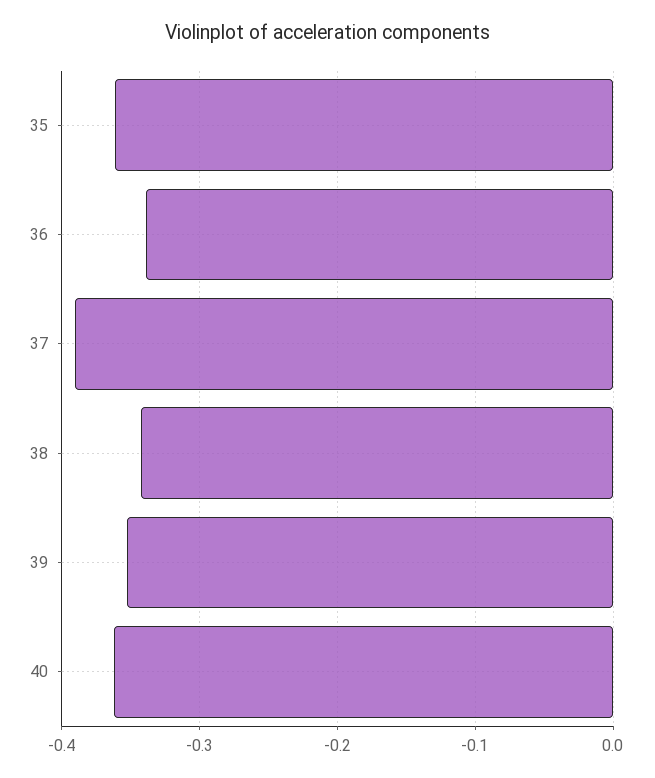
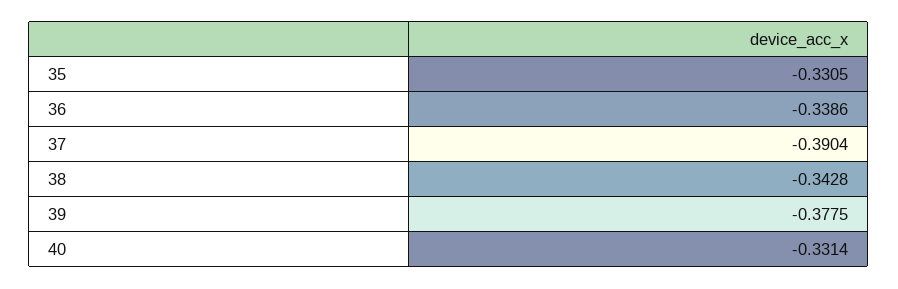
  {
-   "35": -0.36,
+   "35": -0.3305,
    "36": -0.3386,
    "37": -0.3904,
    "38": -0.3428,
-   "39": -0.35,
+   "39": -0.3775,
-   "40": -0.36
+   "40": -0.3314
  }

